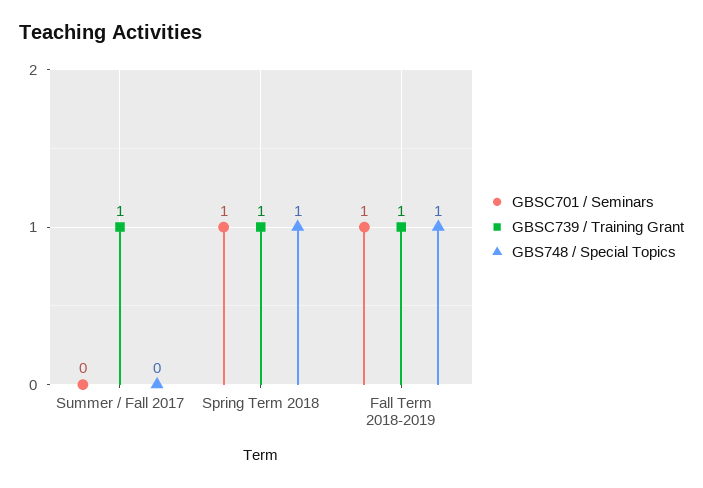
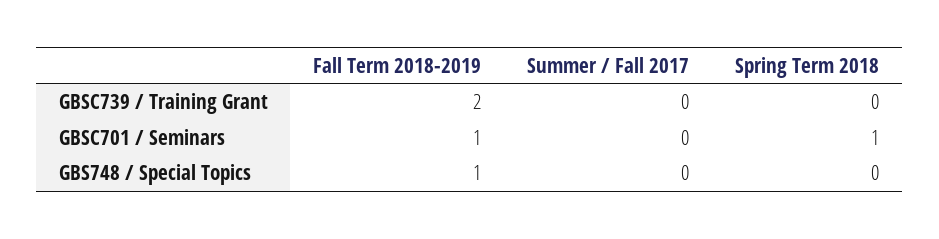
  {
    "GBSC701 / Seminars": {
      "Summer / Fall 2017": 0,
      "Spring Term 2018": 1,
      "Fall Term 2018-2019": 1
    },
    "GBSC739 / Training Grant": {
-     "Summer / Fall 2017": 1,
+     "Summer / Fall 2017": 0,
-     "Spring Term 2018": 1,
+     "Spring Term 2018": 0,
-     "Fall Term 2018-2019": 1
+     "Fall Term 2018-2019": 2
    },
    "GBS748 / Special Topics": {
      "Summer / Fall 2017": 0,
-     "Spring Term 2018": 1,
+     "Spring Term 2018": 0,
      "Fall Term 2018-2019": 1
    }
  }

